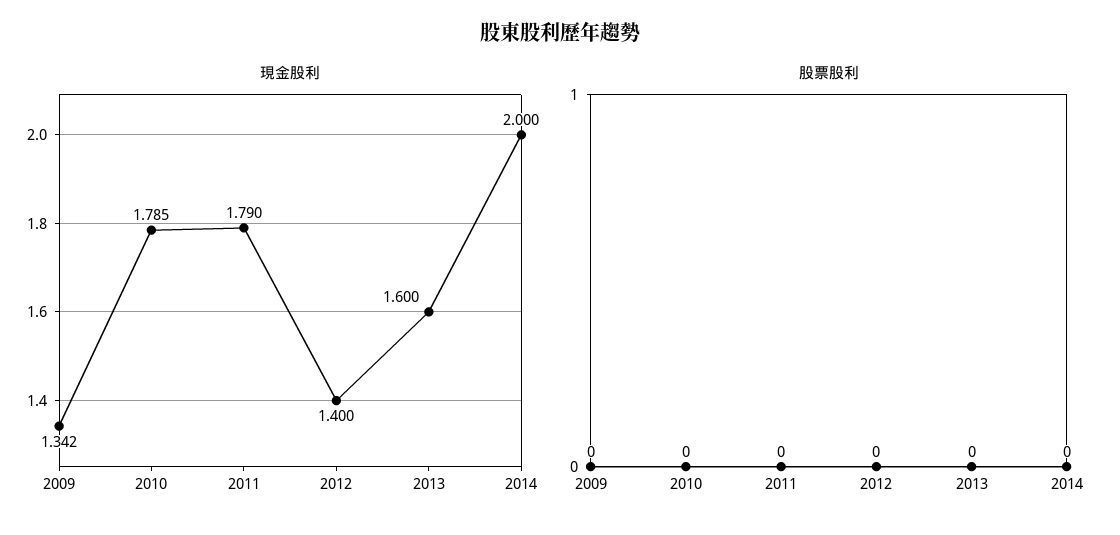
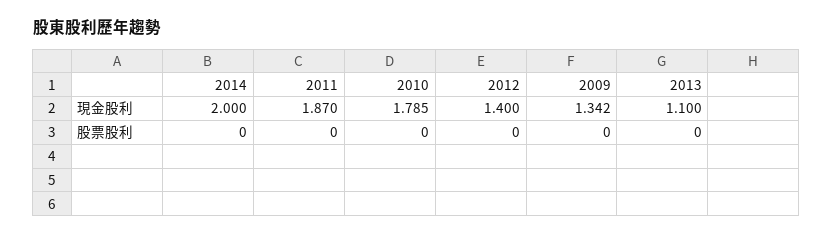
  {
    "現金股利": {
      "2009": 1.342,
      "2010": 1.785,
-     "2011": 1.79,
+     "2011": 1.87,
      "2012": 1.4,
-     "2013": 1.6,
+     "2013": 1.1,
      "2014": 2
    },
    "股票股利": {
      "2009": 0,
      "2010": 0,
      "2011": 0,
      "2012": 0,
      "2013": 0,
      "2014": 0
    }
  }

